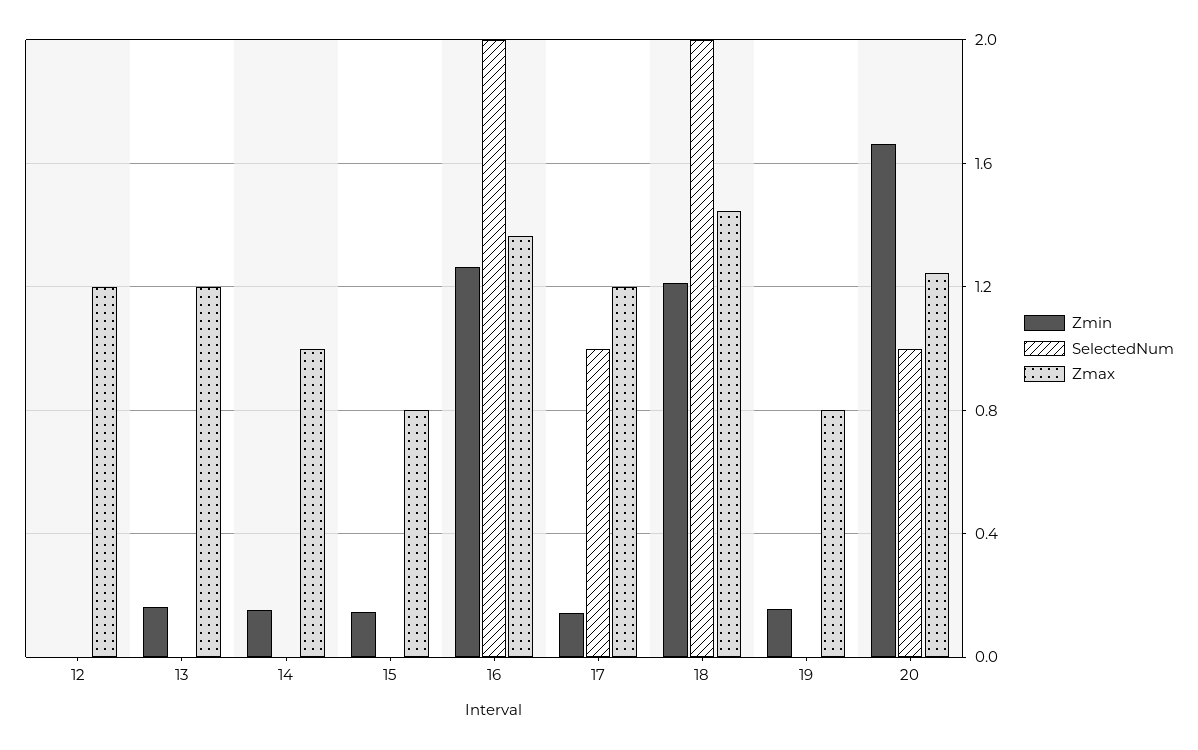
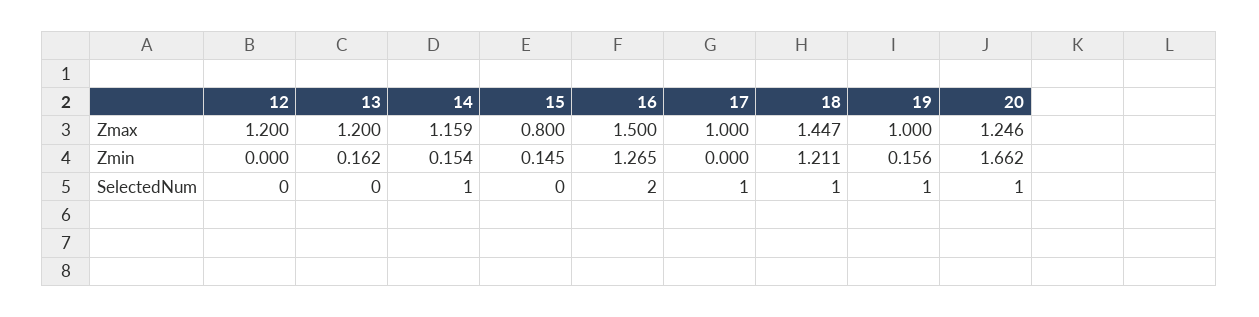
  {
    "Zmin": {
      "12": 0,
      "13": 0.162,
      "14": 0.154,
      "15": 0.145,
      "16": 1.265,
-     "17": 0.15,
+     "17": 0,
      "18": 1.211,
      "19": 0.156,
      "20": 1.662
    },
    "SelectedNum": {
      "12": 0,
      "13": 0,
-     "14": 0,
+     "14": 1,
      "15": 0,
      "16": 2,
      "17": 1,
-     "18": 2,
+     "18": 1,
-     "19": 0,
+     "19": 1,
      "20": 1
    },
    "Zmax": {
      "12": 1.2,
      "13": 1.2,
-     "14": 1,
+     "14": 1.159,
      "15": 0.8,
-     "16": 1.35,
+     "16": 1.5,
-     "17": 1.2,
+     "17": 1,
      "18": 1.447,
-     "19": 0.8,
+     "19": 1,
      "20": 1.246
    }
  }

